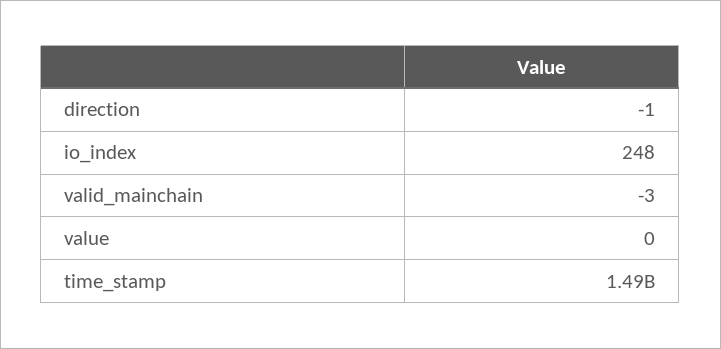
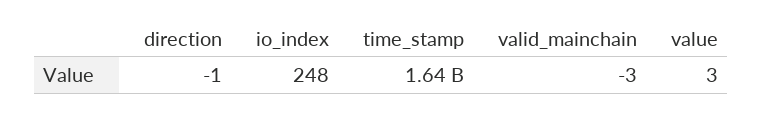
  {
    "direction": -1,
    "io_index": 248,
    "valid_mainchain": -3,
-   "value": 0,
+   "value": 3,
-   "time_stamp": 1490000000
+   "time_stamp": 1640000000
  }

